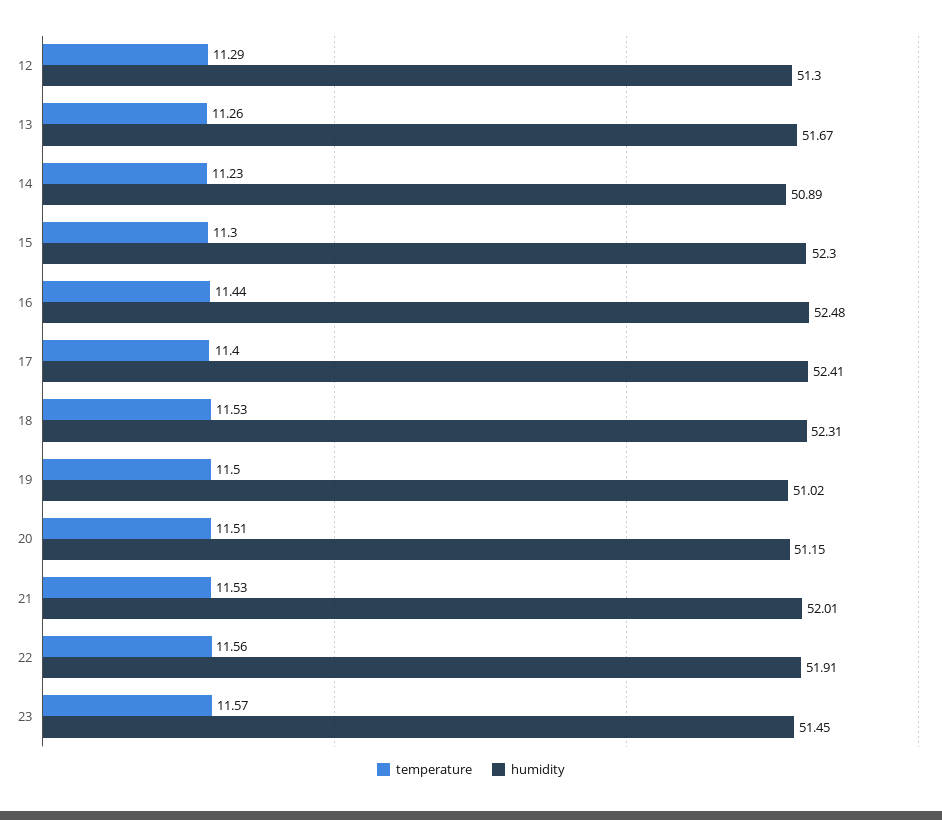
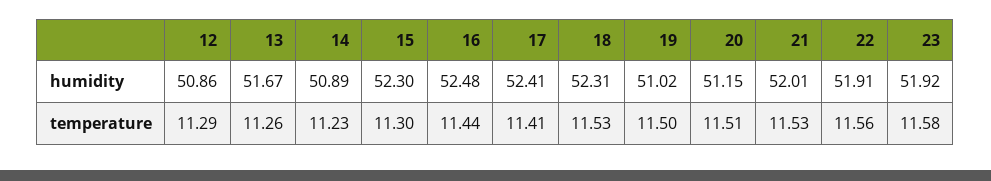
  {
    "temperature": {
      "12": 11.29,
      "13": 11.26,
      "14": 11.23,
      "15": 11.3,
      "16": 11.44,
-     "17": 11.4,
+     "17": 11.41,
      "18": 11.53,
      "19": 11.5,
      "20": 11.51,
      "21": 11.53,
      "22": 11.56,
-     "23": 11.57
+     "23": 11.58
    },
    "humidity": {
-     "12": 51.3,
+     "12": 50.86,
      "13": 51.67,
      "14": 50.89,
      "15": 52.3,
      "16": 52.48,
      "17": 52.41,
      "18": 52.31,
      "19": 51.02,
      "20": 51.15,
      "21": 52.01,
      "22": 51.91,
-     "23": 51.45
+     "23": 51.92
    }
  }

